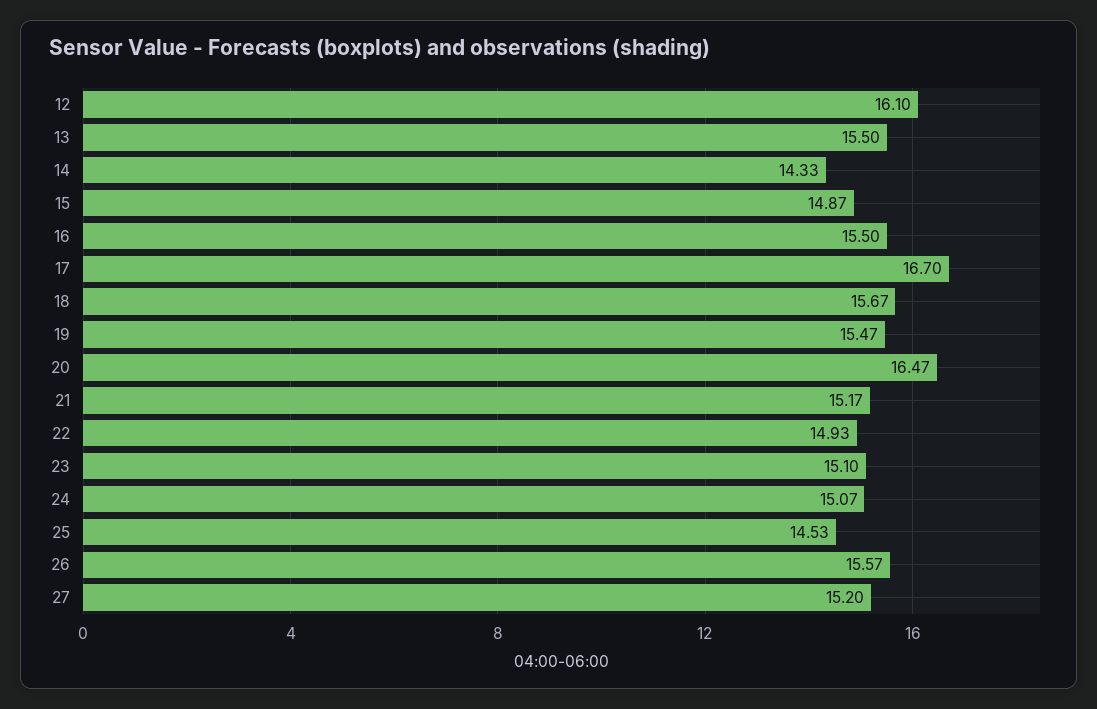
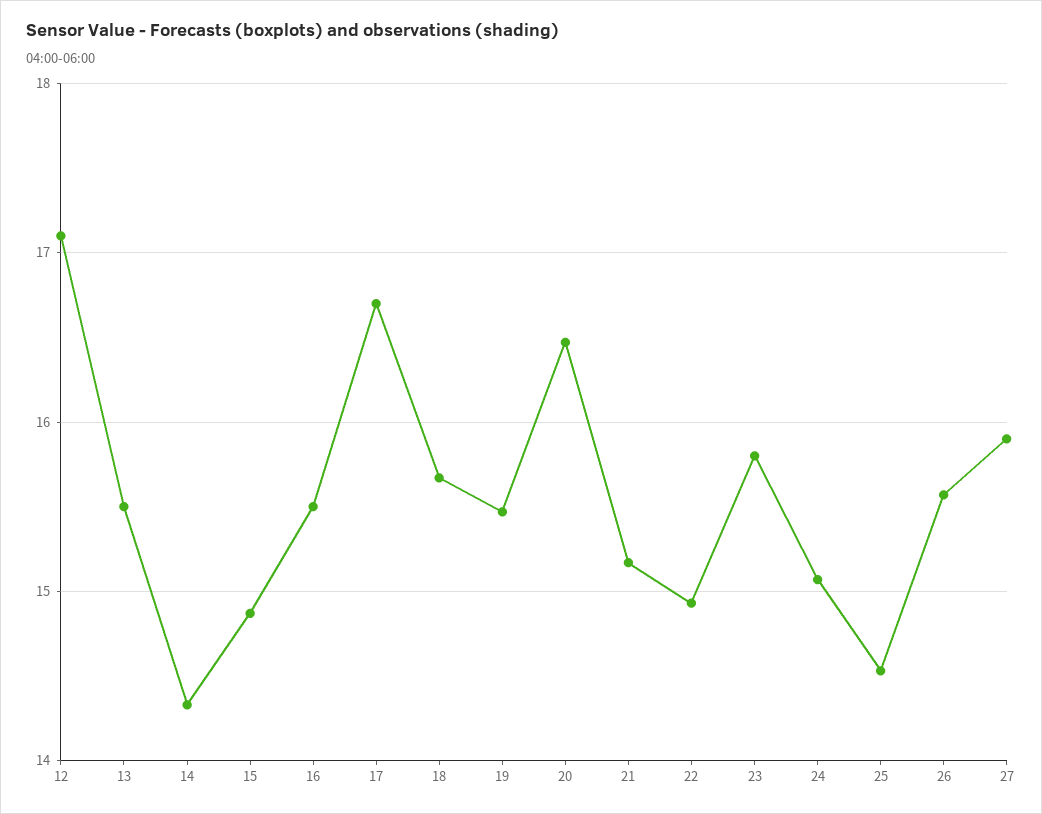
  {
-   "12": 16.1,
+   "12": 17.1,
    "13": 15.5,
    "14": 14.33,
    "15": 14.87,
    "16": 15.5,
    "17": 16.7,
    "18": 15.67,
    "19": 15.47,
    "20": 16.47,
    "21": 15.17,
    "22": 14.93,
-   "23": 15.1,
+   "23": 15.8,
    "24": 15.07,
    "25": 14.53,
    "26": 15.57,
-   "27": 15.2
+   "27": 15.9
  }

